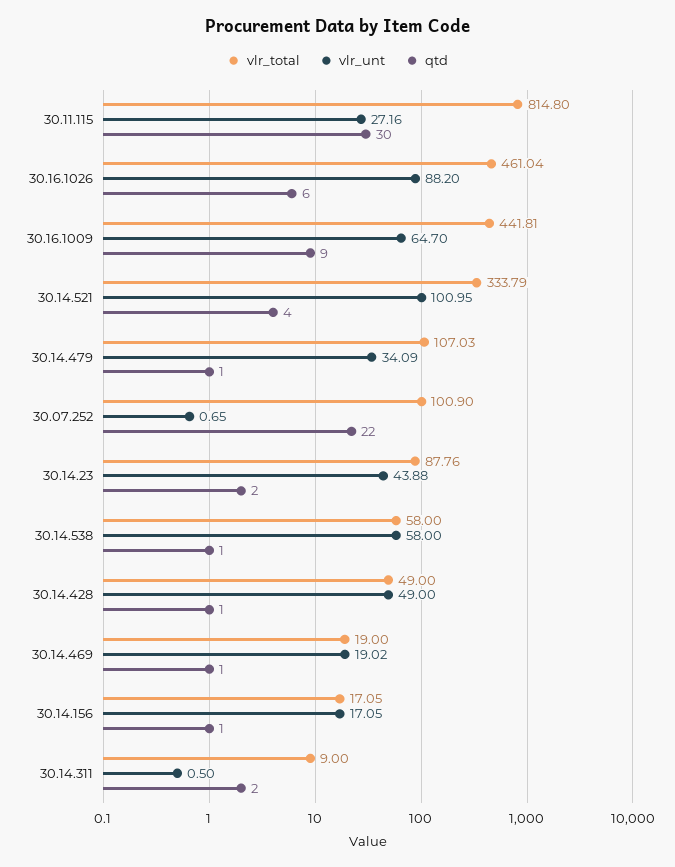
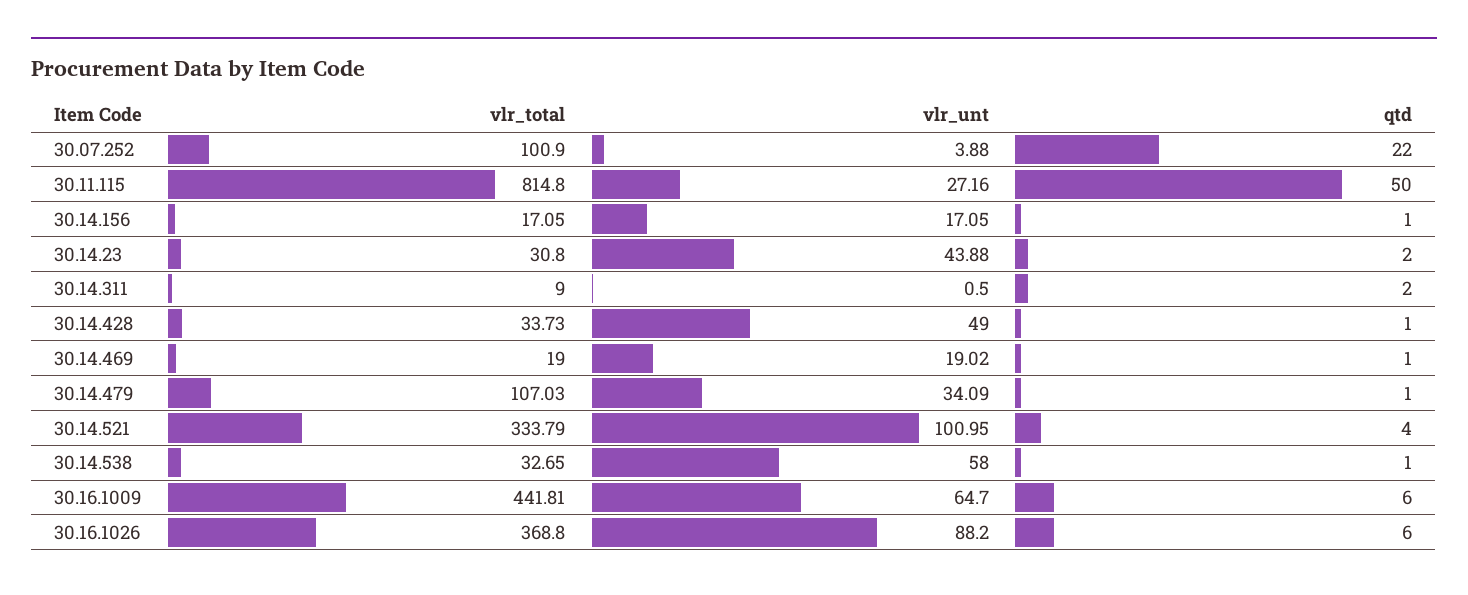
  {
    "vlr_total": {
      "30.11.115": 814.8,
-     "30.16.1026": 461.04,
+     "30.16.1026": 368.8,
      "30.16.1009": 441.81,
      "30.14.521": 333.79,
      "30.14.479": 107.03,
      "30.07.252": 100.9,
-     "30.14.23": 87.76,
+     "30.14.23": 30.8,
-     "30.14.538": 58,
+     "30.14.538": 32.65,
-     "30.14.428": 49,
+     "30.14.428": 33.73,
      "30.14.469": 19,
      "30.14.156": 17.05,
      "30.14.311": 9
    },
    "vlr_unt": {
      "30.11.115": 27.16,
      "30.16.1026": 88.2,
      "30.16.1009": 64.7,
      "30.14.521": 100.95,
      "30.14.479": 34.09,
-     "30.07.252": 0.65,
+     "30.07.252": 3.88,
      "30.14.23": 43.88,
      "30.14.538": 58,
      "30.14.428": 49,
      "30.14.469": 19.02,
      "30.14.156": 17.05,
      "30.14.311": 0.5
    },
    "qtd": {
-     "30.11.115": 30,
+     "30.11.115": 50,
      "30.16.1026": 6,
-     "30.16.1009": 9,
+     "30.16.1009": 6,
      "30.14.521": 4,
      "30.14.479": 1,
      "30.07.252": 22,
      "30.14.23": 2,
      "30.14.538": 1,
      "30.14.428": 1,
      "30.14.469": 1,
      "30.14.156": 1,
      "30.14.311": 2
    }
  }

